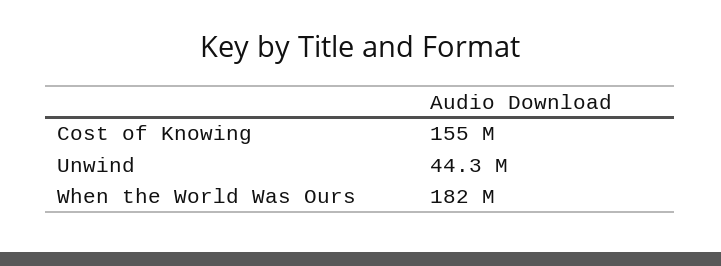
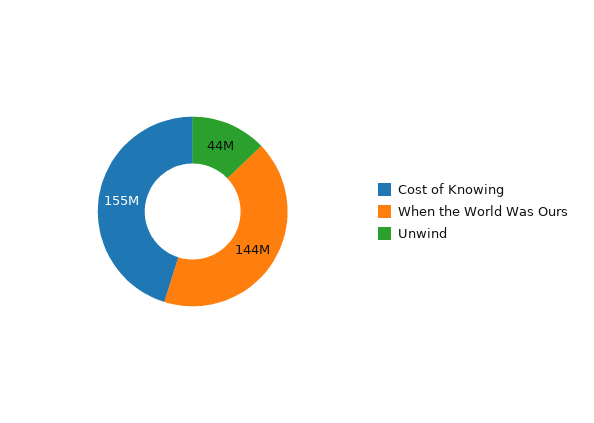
  {
    "Cost of Knowing": 155000000,
    "Unwind": 44300000,
-   "When the World Was Ours": 182000000
+   "When the World Was Ours": 144000000
  }

